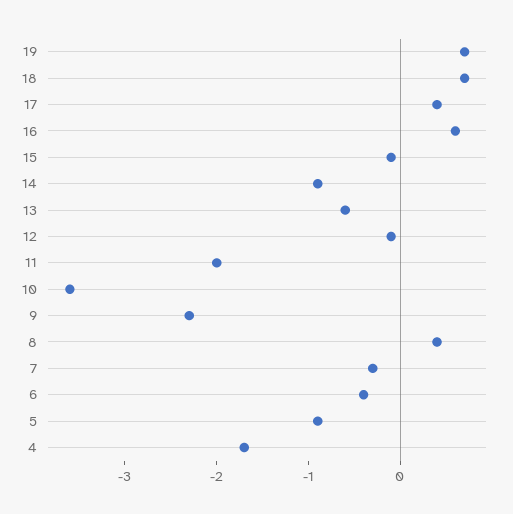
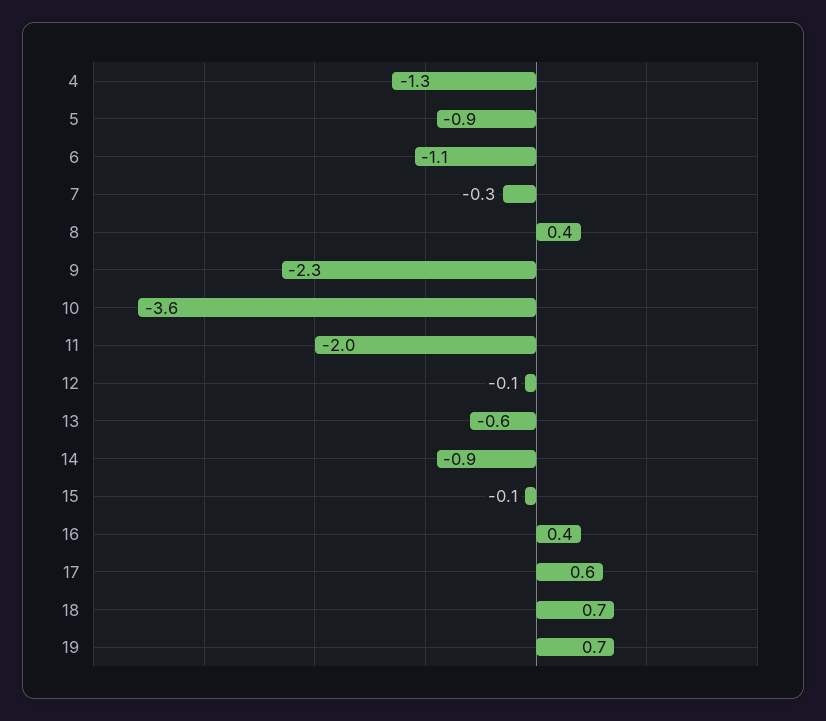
  {
    "19": 0.7,
    "18": 0.7,
-   "17": 0.4,
+   "17": 0.6,
-   "16": 0.6,
+   "16": 0.4,
    "15": -0.1,
    "14": -0.9,
    "13": -0.6,
    "12": -0.1,
    "11": -2,
    "10": -3.6,
    "9": -2.3,
    "8": 0.4,
    "7": -0.3,
-   "6": -0.4,
+   "6": -1.1,
    "5": -0.9,
-   "4": -1.7
+   "4": -1.3
  }

